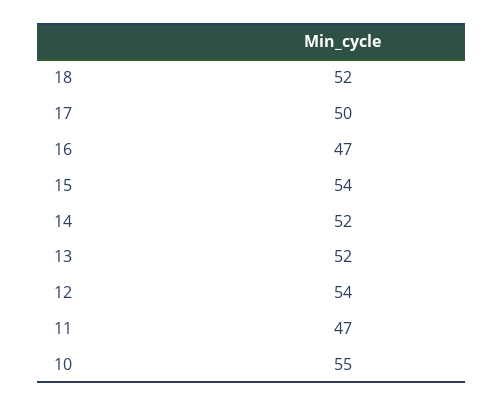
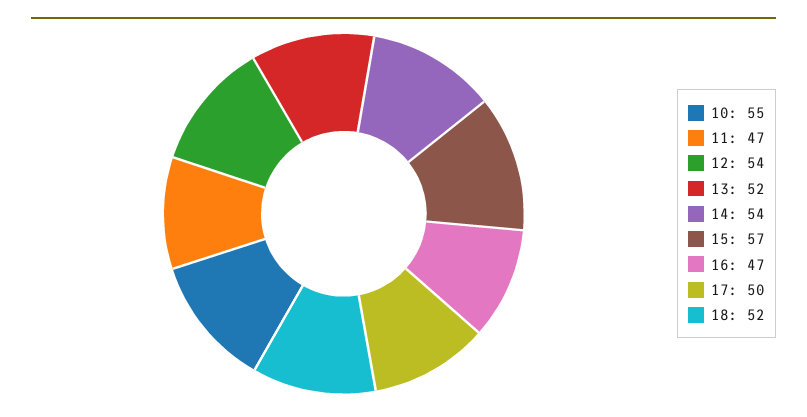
  {
    "18": 52,
    "17": 50,
    "16": 47,
-   "15": 54,
+   "15": 57,
-   "14": 52,
+   "14": 54,
    "13": 52,
    "12": 54,
    "11": 47,
    "10": 55
  }

